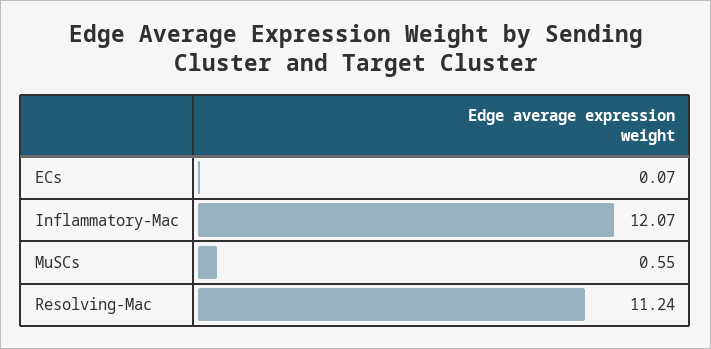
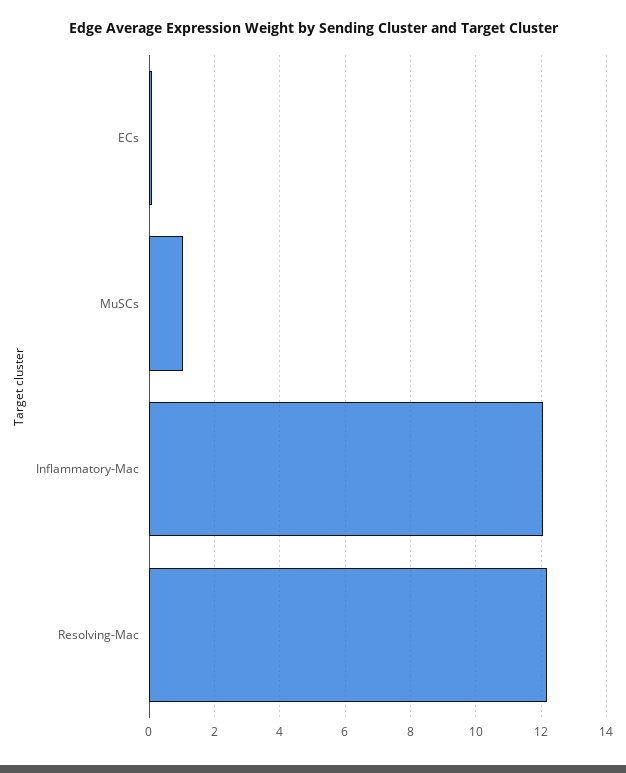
  {
    "ECs": 0.07,
    "Inflammatory-Mac": 12.07,
-   "MuSCs": 0.55,
+   "MuSCs": 1,
-   "Resolving-Mac": 11.24
+   "Resolving-Mac": 12.2
  }

